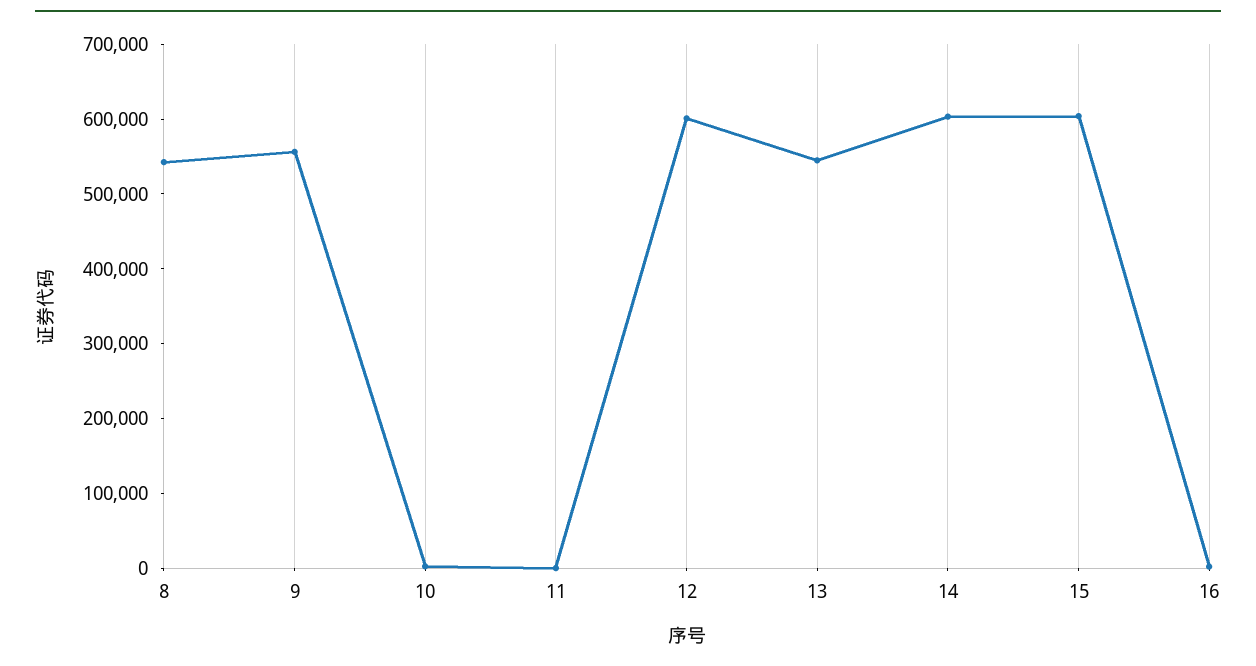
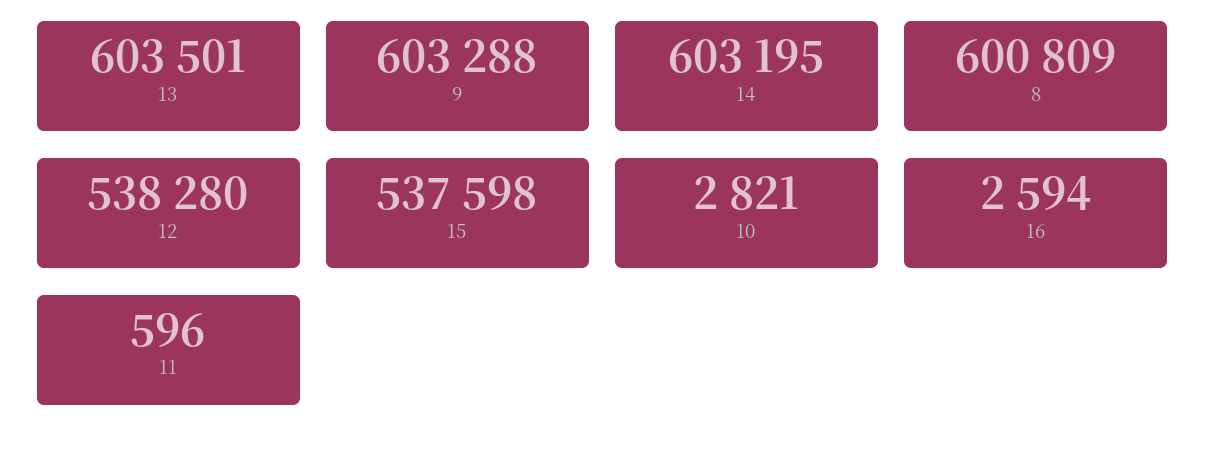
  {
-   "8": 540000,
+   "8": 600809,
-   "9": 560000,
+   "9": 603288,
    "10": 2821,
    "11": 596,
-   "12": 600000,
+   "12": 538280,
-   "13": 540000,
+   "13": 603501,
    "14": 603195,
-   "15": 600000,
+   "15": 537598,
    "16": 2594
  }

